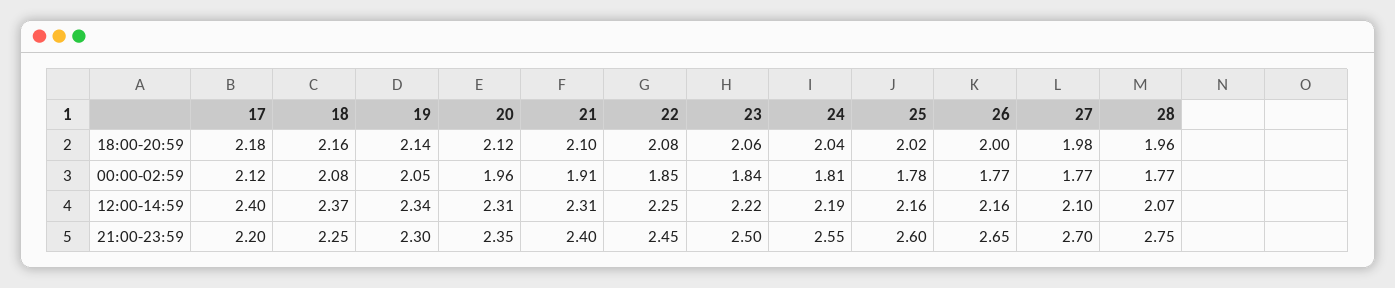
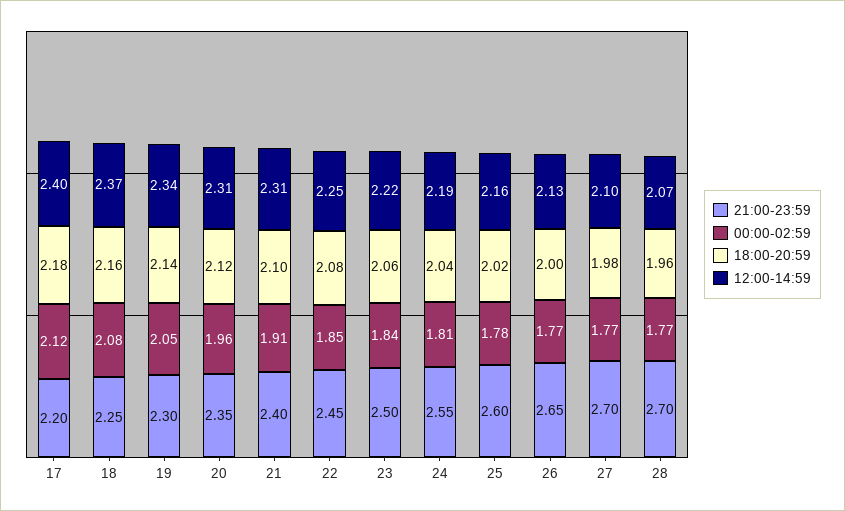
  {
    "18:00-20:59": {
      "17": 2.18,
      "18": 2.16,
      "19": 2.14,
      "20": 2.12,
      "21": 2.1,
      "22": 2.08,
      "23": 2.06,
      "24": 2.04,
      "25": 2.02,
      "26": 2,
      "27": 1.98,
      "28": 1.96
    },
    "00:00-02:59": {
      "17": 2.12,
      "18": 2.08,
      "19": 2.05,
      "20": 1.96,
      "21": 1.91,
      "22": 1.85,
      "23": 1.84,
      "24": 1.81,
      "25": 1.78,
      "26": 1.77,
      "27": 1.77,
      "28": 1.77
    },
    "12:00-14:59": {
      "17": 2.4,
      "18": 2.37,
      "19": 2.34,
      "20": 2.31,
      "21": 2.31,
      "22": 2.25,
      "23": 2.22,
      "24": 2.19,
      "25": 2.16,
-     "26": 2.16,
+     "26": 2.13,
      "27": 2.1,
      "28": 2.07
    },
    "21:00-23:59": {
      "17": 2.2,
      "18": 2.25,
      "19": 2.3,
      "20": 2.35,
      "21": 2.4,
      "22": 2.45,
      "23": 2.5,
      "24": 2.55,
      "25": 2.6,
      "26": 2.65,
      "27": 2.7,
-     "28": 2.75
+     "28": 2.7
    }
  }

